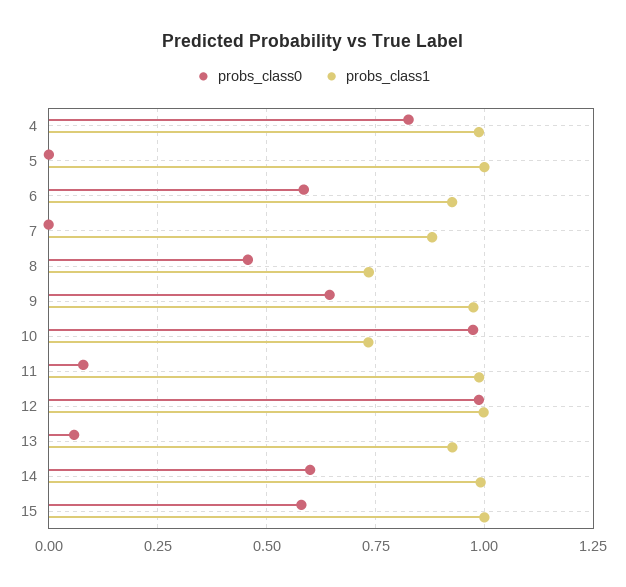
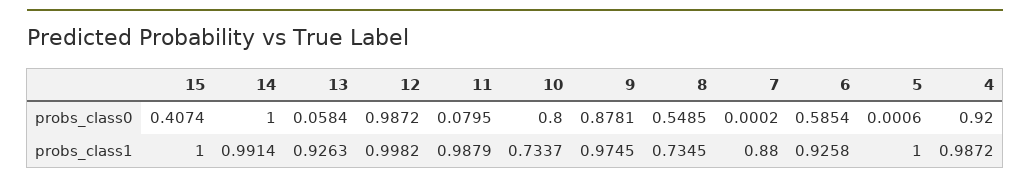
  {
    "probs_class0": {
-     "4": 0.825,
+     "4": 0.92,
      "5": 0.0006,
      "6": 0.5854,
      "7": 0.0002,
-     "8": 0.45,
+     "8": 0.5485,
-     "9": 0.65,
+     "9": 0.8781,
-     "10": 0.975,
+     "10": 0.8,
      "11": 0.0795,
      "12": 0.9872,
      "13": 0.0584,
-     "14": 0.6,
+     "14": 1,
-     "15": 0.575
+     "15": 0.4074
    },
    "probs_class1": {
      "4": 0.9872,
      "5": 1,
      "6": 0.9258,
      "7": 0.88,
      "8": 0.7345,
      "9": 0.9745,
      "10": 0.7337,
      "11": 0.9879,
      "12": 0.9982,
      "13": 0.9263,
      "14": 0.9914,
      "15": 1
    }
  }

